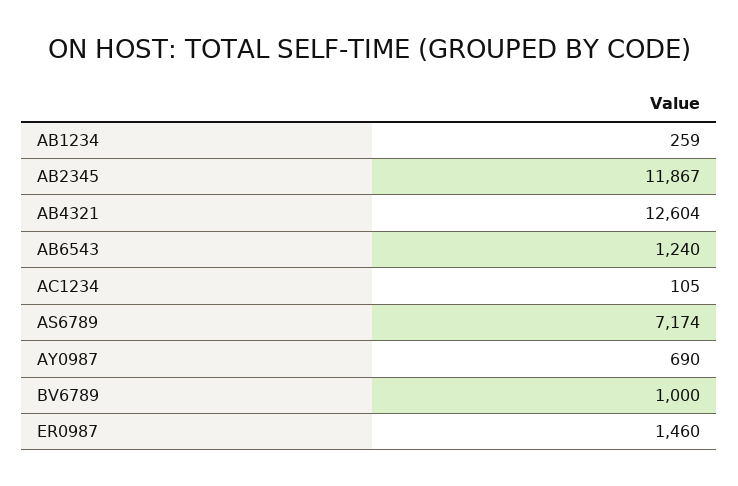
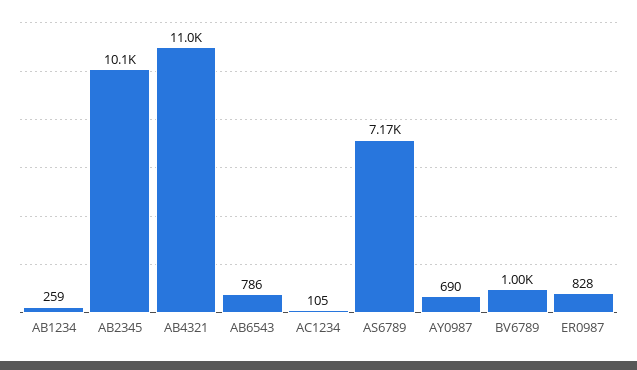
  {
    "AB1234": 259,
-   "AB2345": 11867,
+   "AB2345": 10100,
-   "AB4321": 12604,
+   "AB4321": 11000,
-   "AB6543": 1240,
+   "AB6543": 786,
    "AC1234": 105,
    "AS6789": 7174,
    "AY0987": 690,
    "BV6789": 1000,
-   "ER0987": 1460
+   "ER0987": 828
  }

